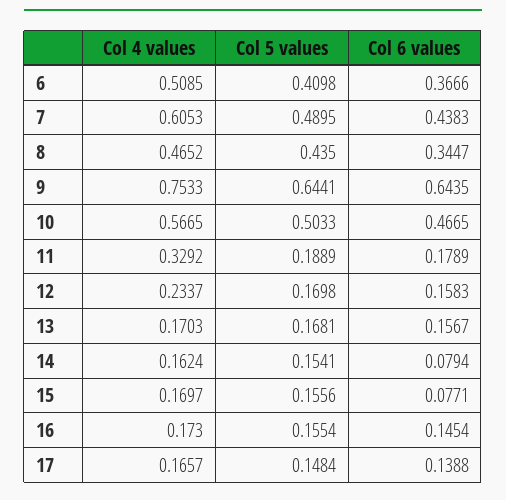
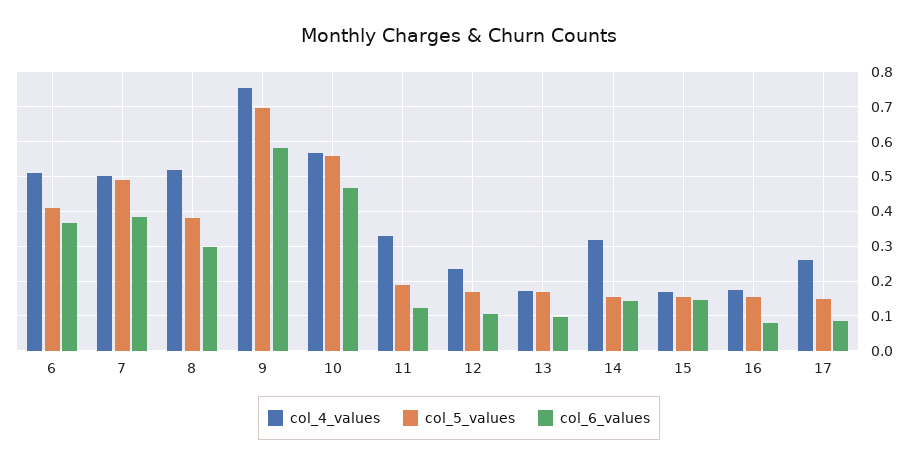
  {
    "Col 4 values": {
      "6": 0.5085,
-     "7": 0.6053,
+     "7": 0.5,
-     "8": 0.4652,
+     "8": 0.52,
      "9": 0.7533,
      "10": 0.5665,
      "11": 0.3292,
      "12": 0.2337,
      "13": 0.1703,
-     "14": 0.1624,
+     "14": 0.32,
      "15": 0.1697,
      "16": 0.173,
-     "17": 0.1657
+     "17": 0.26
    },
    "Col 5 values": {
      "6": 0.4098,
      "7": 0.4895,
-     "8": 0.435,
+     "8": 0.38,
-     "9": 0.6441,
+     "9": 0.7,
-     "10": 0.5033,
+     "10": 0.56,
      "11": 0.1889,
      "12": 0.1698,
      "13": 0.1681,
      "14": 0.1541,
      "15": 0.1556,
      "16": 0.1554,
      "17": 0.1484
    },
    "Col 6 values": {
      "6": 0.3666,
-     "7": 0.4383,
+     "7": 0.38,
-     "8": 0.3447,
+     "8": 0.3,
-     "9": 0.6435,
+     "9": 0.58,
      "10": 0.4665,
-     "11": 0.1789,
+     "11": 0.12,
-     "12": 0.1583,
+     "12": 0.1,
-     "13": 0.1567,
+     "13": 0.1,
-     "14": 0.0794,
+     "14": 0.14,
-     "15": 0.0771,
+     "15": 0.14,
-     "16": 0.1454,
+     "16": 0.08,
-     "17": 0.1388
+     "17": 0.08
    }
  }

